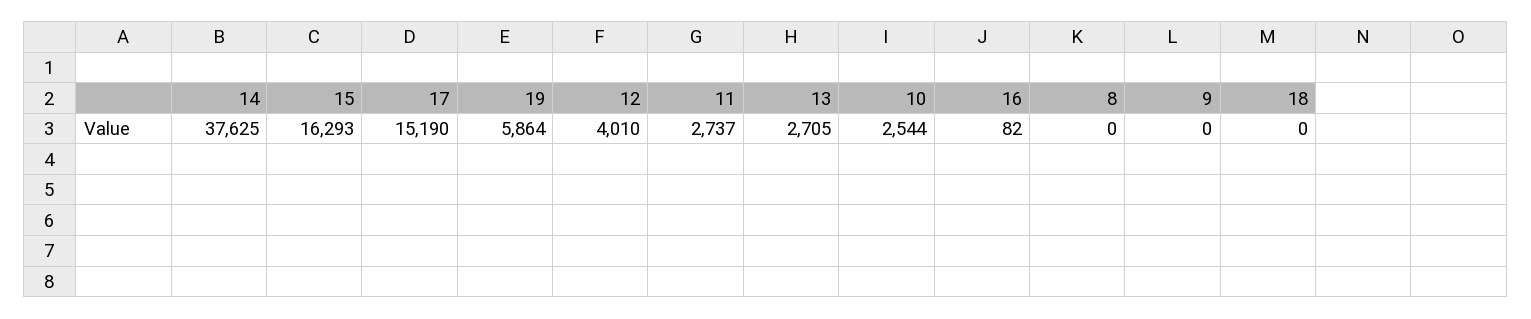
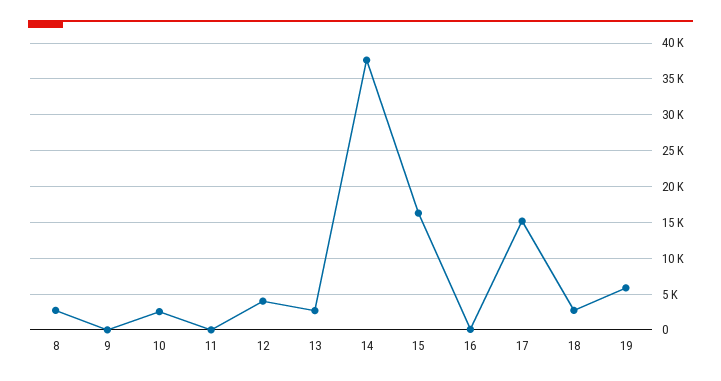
  {
    "14": 37625,
    "15": 16293,
    "17": 15190,
    "19": 5864,
    "12": 4010,
-   "11": 2737,
+   "11": 0,
    "13": 2705,
    "10": 2544,
    "16": 82,
-   "8": 0,
+   "8": 3000,
    "9": 0,
-   "18": 0
+   "18": 3000
  }

